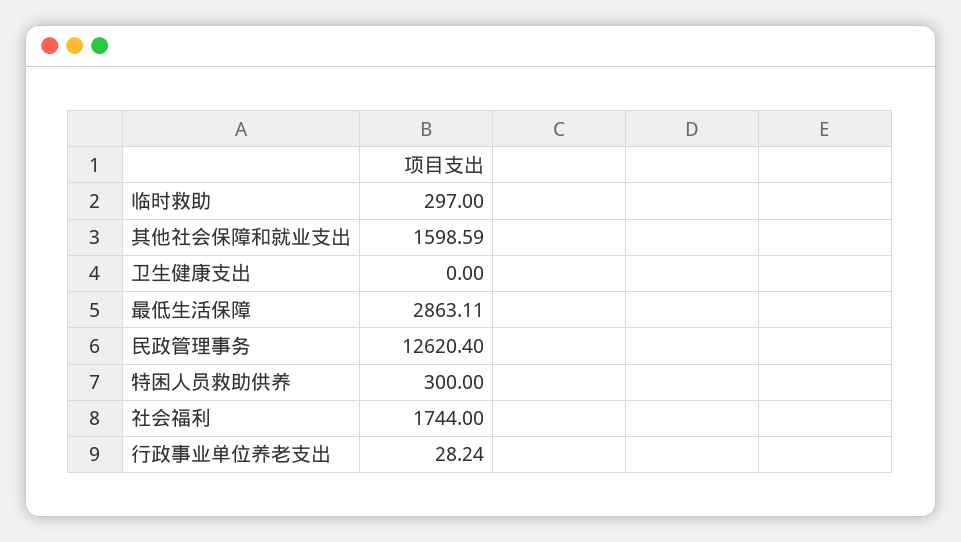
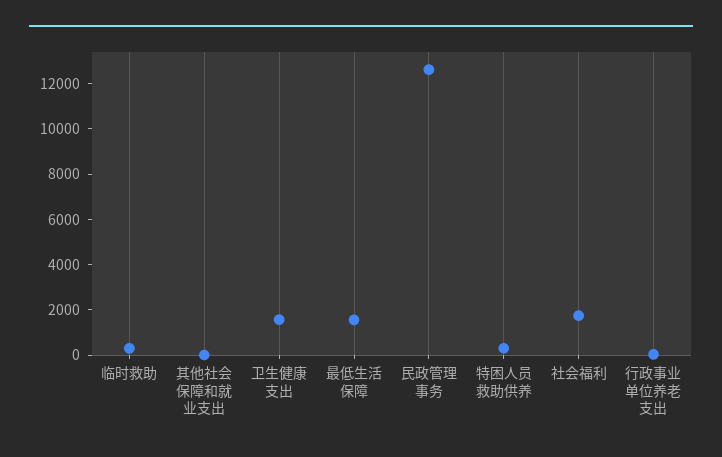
  {
    "临时救助": 297,
-   "其他社会保障和就业支出": 1598.59,
+   "其他社会保障和就业支出": 0,
-   "卫生健康支出": 0,
+   "卫生健康支出": 1500,
-   "最低生活保障": 2863.11,
+   "最低生活保障": 1500,
    "民政管理事务": 12620.4,
    "特困人员救助供养": 300,
    "社会福利": 1744,
    "行政事业单位养老支出": 28.24
  }

